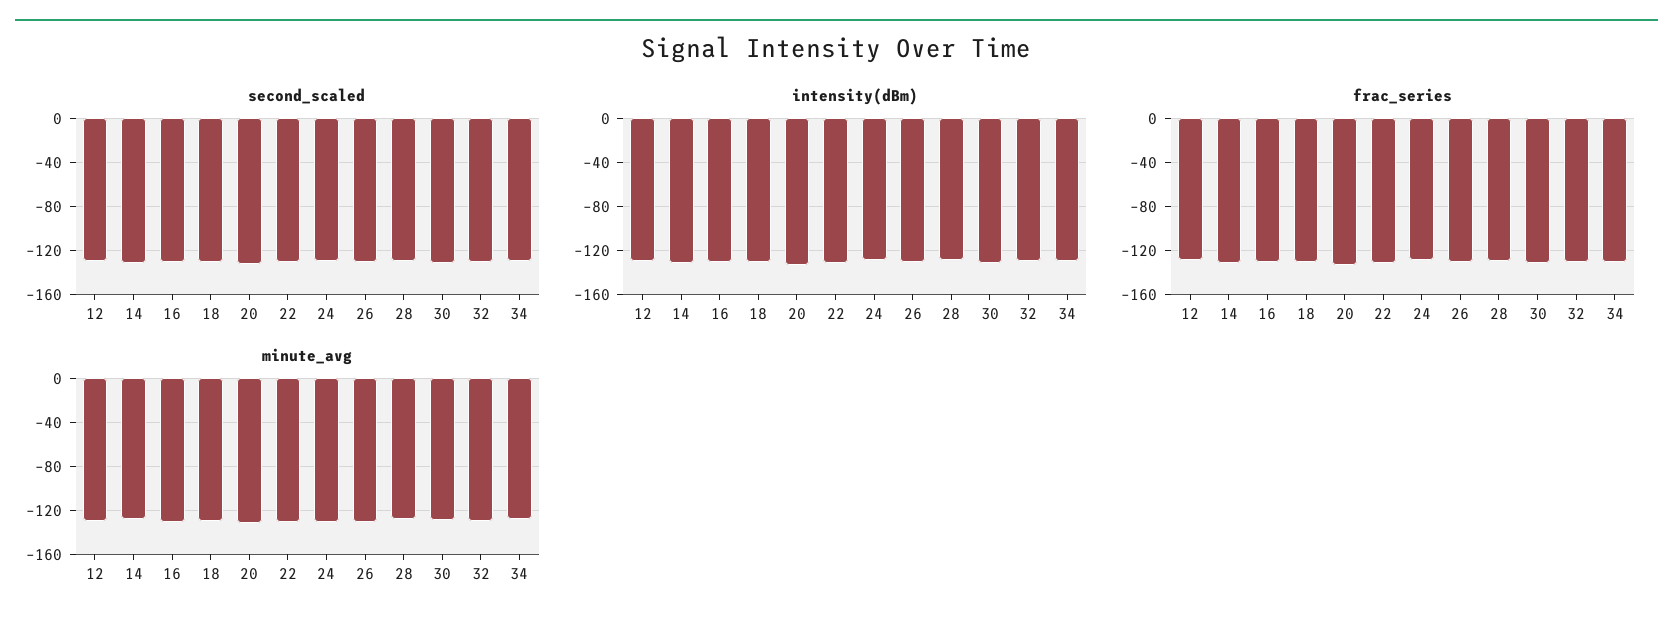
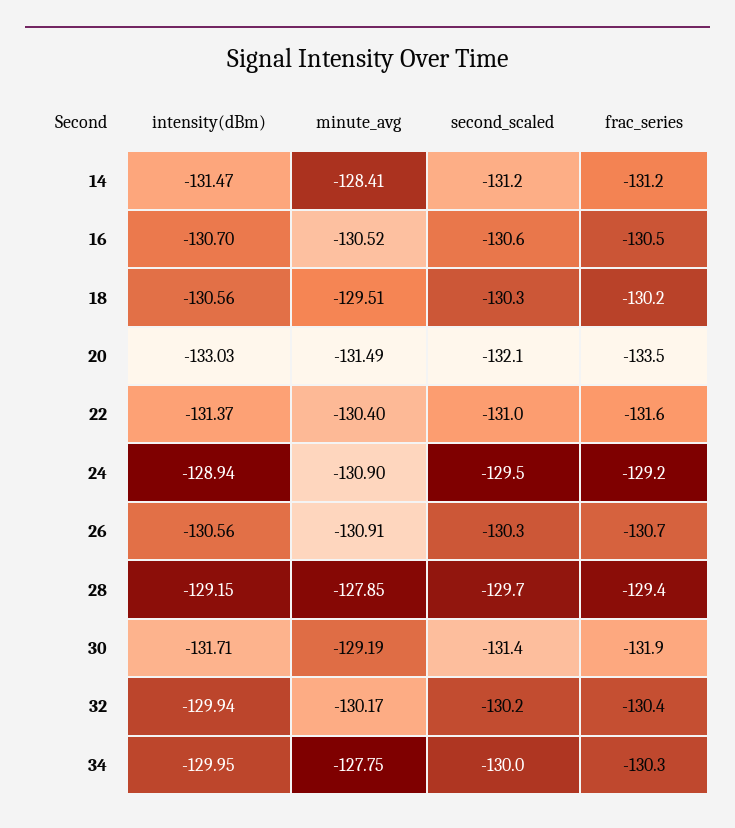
  {
    "second_scaled": {
-     "12": -130,
      "14": -131.2,
      "16": -130.6,
      "18": -130.3,
      "20": -132.1,
      "22": -131,
      "24": -129.5,
      "26": -130.3,
      "28": -129.7,
      "30": -131.4,
      "32": -130.2,
      "34": -130
    },
    "intensity(dBm)": {
-     "12": -130,
      "14": -131.47,
      "16": -130.7,
      "18": -130.56,
      "20": -133.03,
      "22": -131.37,
      "24": -128.94,
      "26": -130.56,
      "28": -129.15,
      "30": -131.71,
      "32": -129.94,
      "34": -129.95
    },
    "frac_series": {
-     "12": -130,
      "14": -131.2,
      "16": -130.5,
      "18": -130.2,
      "20": -133.5,
      "22": -131.6,
      "24": -129.2,
      "26": -130.7,
      "28": -129.4,
      "30": -131.9,
      "32": -130.4,
      "34": -130.3
    },
    "minute_avg": {
-     "12": -130,
      "14": -128.41,
      "16": -130.52,
      "18": -129.51,
      "20": -131.49,
      "22": -130.4,
      "24": -130.9,
      "26": -130.91,
      "28": -127.85,
      "30": -129.19,
      "32": -130.17,
      "34": -127.75
    }
  }

